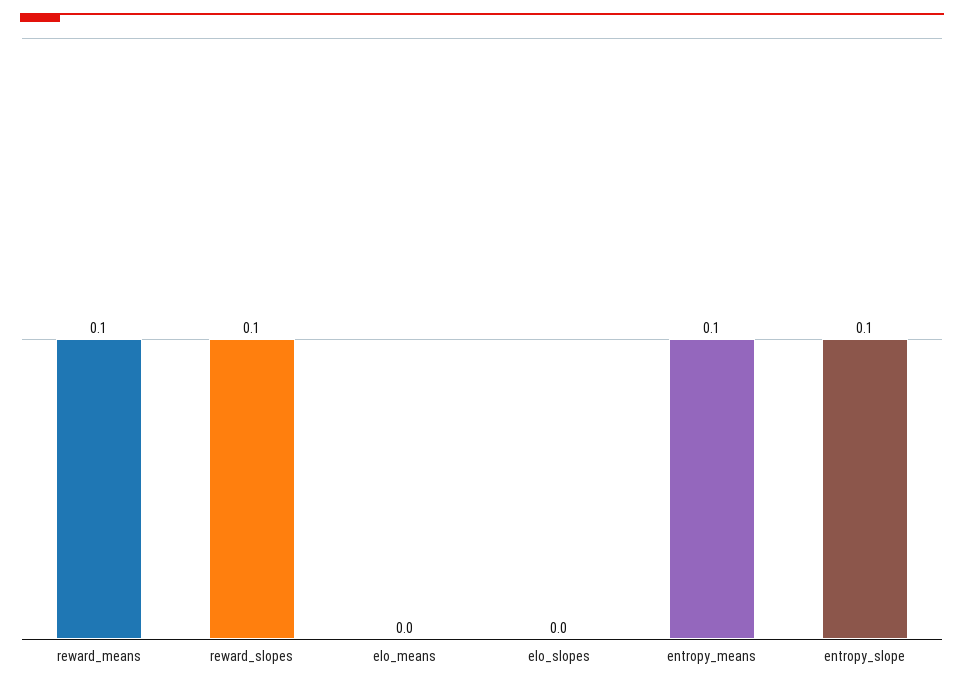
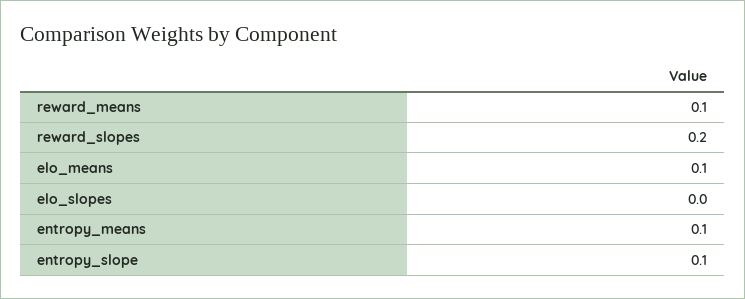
  {
    "reward_means": 0.1,
-   "reward_slopes": 0.1,
+   "reward_slopes": 0.2,
-   "elo_means": 0,
+   "elo_means": 0.1,
    "elo_slopes": 0,
    "entropy_means": 0.1,
    "entropy_slope": 0.1
  }

